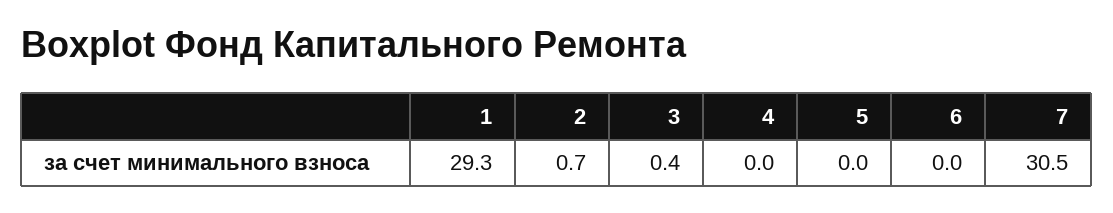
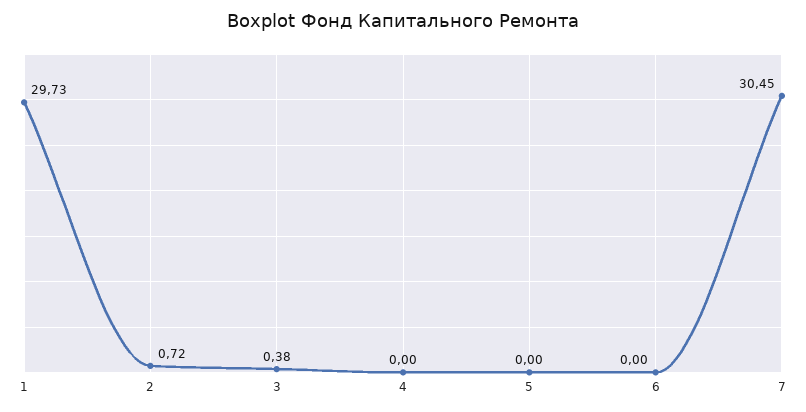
  {
-   "1": 29.3,
+   "1": 29.73,
    "2": 0.72,
    "3": 0.38,
    "4": 0,
    "5": 0,
    "6": 0,
    "7": 30.45
  }

